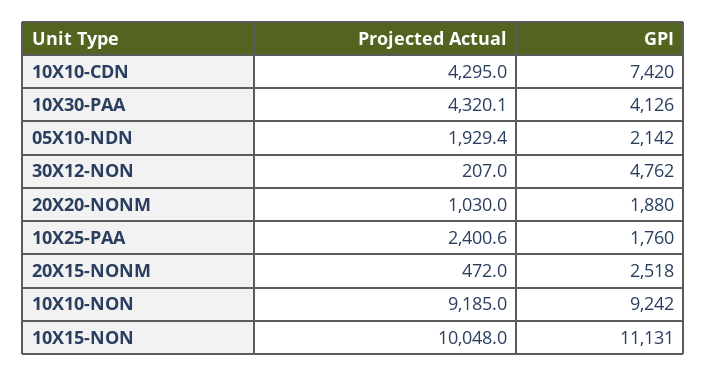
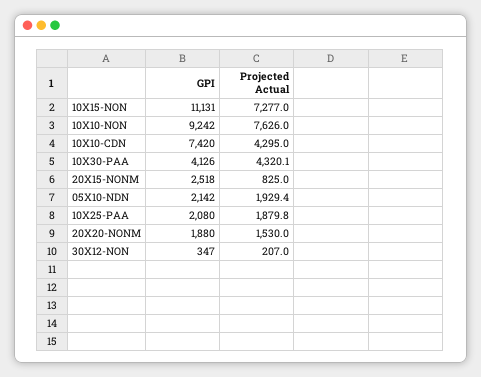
  {
    "Projected Actual": {
      "10X10-CDN": 4295,
      "10X30-PAA": 4320.1,
      "05X10-NDN": 1929.4,
      "30X12-NON": 207,
-     "20X20-NONM": 1030,
+     "20X20-NONM": 1530,
-     "10X25-PAA": 2400.6,
+     "10X25-PAA": 1879.8,
-     "20X15-NONM": 472,
+     "20X15-NONM": 825,
-     "10X10-NON": 9185,
+     "10X10-NON": 7626,
-     "10X15-NON": 10048
+     "10X15-NON": 7277
    },
    "GPI": {
      "10X10-CDN": 7420,
      "10X30-PAA": 4126,
      "05X10-NDN": 2142,
-     "30X12-NON": 4762,
+     "30X12-NON": 347,
      "20X20-NONM": 1880,
-     "10X25-PAA": 1760,
+     "10X25-PAA": 2080,
      "20X15-NONM": 2518,
      "10X10-NON": 9242,
      "10X15-NON": 11131
    }
  }

